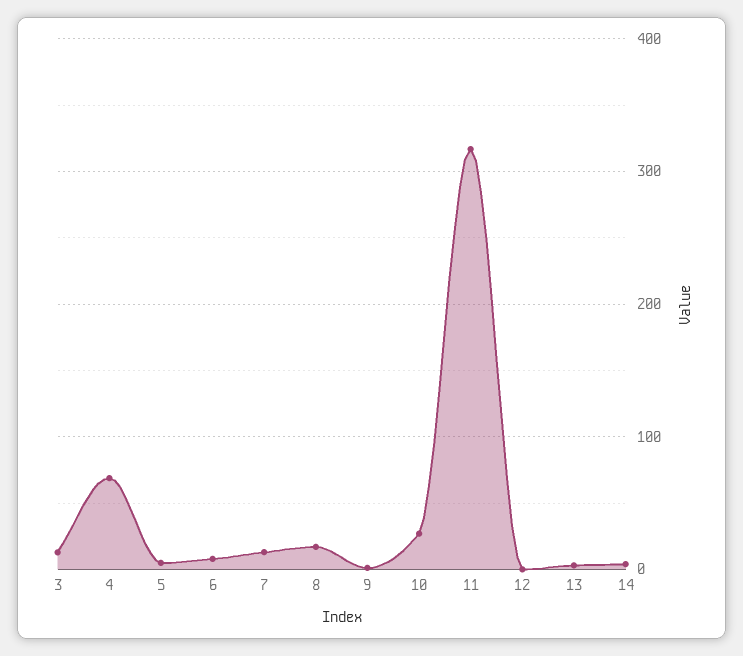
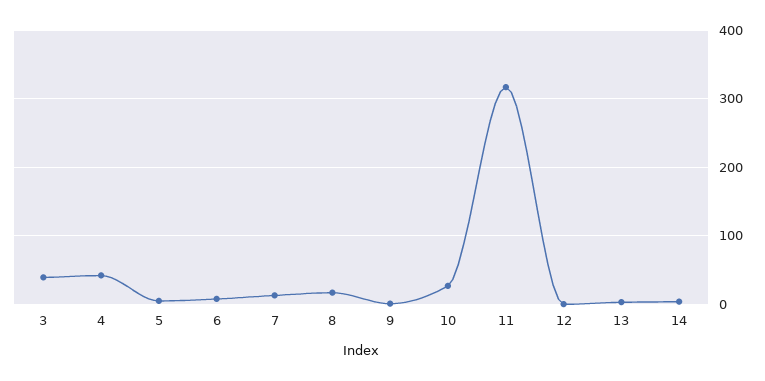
  {
-   "3": 10,
+   "3": 40,
-   "4": 70,
+   "4": 40,
    "5": 10,
    "6": 10,
    "7": 10,
    "8": 20,
    "9": 0,
    "10": 30,
    "11": 320,
    "12": 0,
    "13": 0,
    "14": 0
  }

